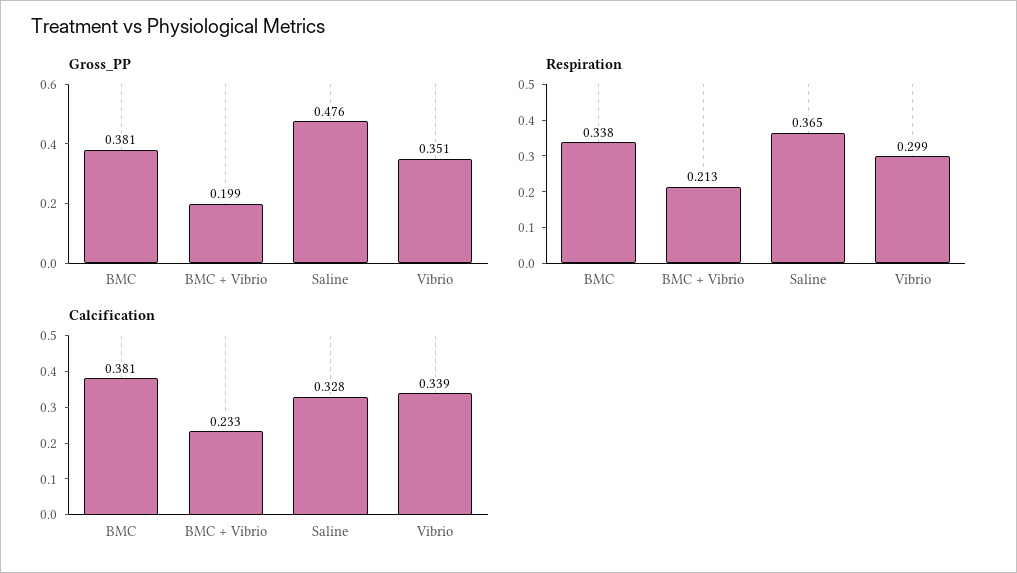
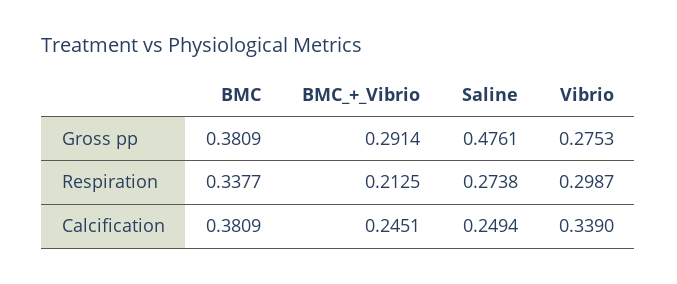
  {
    "Gross_PP": {
      "BMC": 0.3809,
-     "BMC + Vibrio": 0.199,
+     "BMC + Vibrio": 0.2914,
      "Saline": 0.4761,
-     "Vibrio": 0.351
+     "Vibrio": 0.2753
    },
    "Respiration": {
      "BMC": 0.3377,
      "BMC + Vibrio": 0.2125,
-     "Saline": 0.365,
+     "Saline": 0.2738,
      "Vibrio": 0.2987
    },
    "Calcification": {
      "BMC": 0.3809,
-     "BMC + Vibrio": 0.233,
+     "BMC + Vibrio": 0.2451,
-     "Saline": 0.328,
+     "Saline": 0.2494,
      "Vibrio": 0.339
    }
  }

